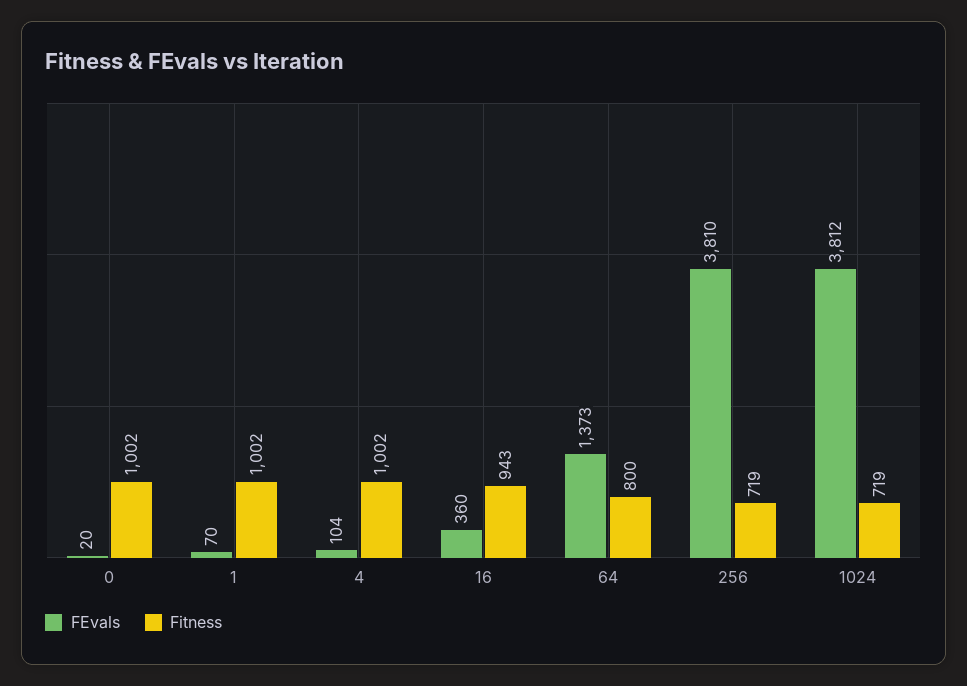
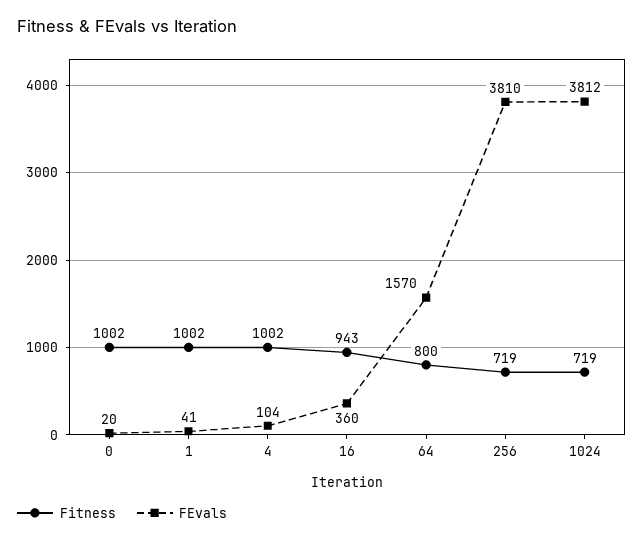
  {
    "FEvals": {
      "0": 20,
-     "1": 70,
+     "1": 41,
      "4": 104,
      "16": 360,
-     "64": 1373,
+     "64": 1570,
      "256": 3810,
      "1024": 3812
    },
    "Fitness": {
      "0": 1002,
      "1": 1002,
      "4": 1002,
      "16": 943,
      "64": 800,
      "256": 719,
      "1024": 719
    }
  }

